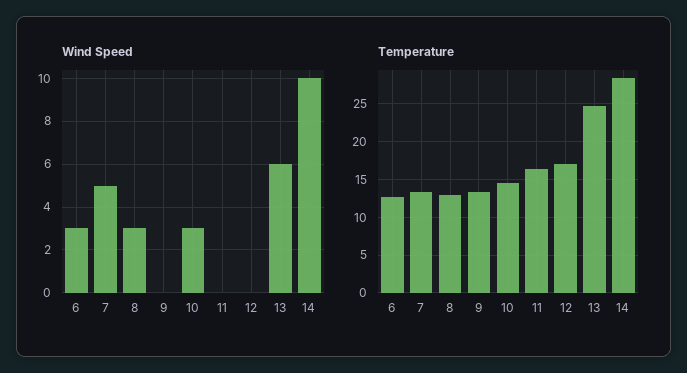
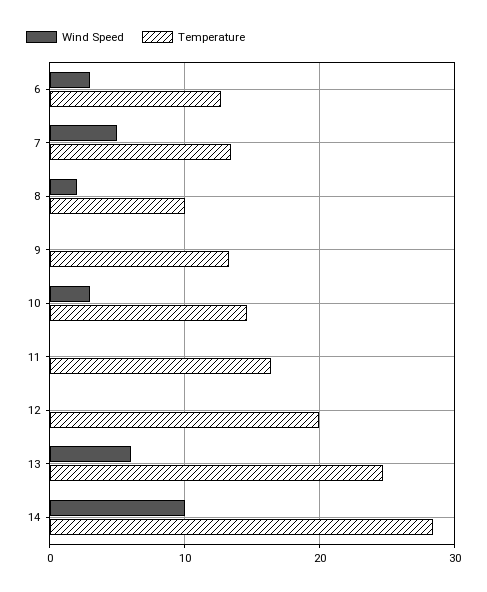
  {
    "Wind Speed": {
      "6": 3,
      "7": 5,
-     "8": 3,
+     "8": 2,
      "9": 0,
      "10": 3,
      "11": 0,
      "12": 0,
      "13": 6,
      "14": 10
    },
    "Temperature": {
      "6": 13,
      "7": 13,
-     "8": 13,
+     "8": 10,
      "9": 13,
      "10": 15,
      "11": 16,
-     "12": 17,
+     "12": 20,
      "13": 25,
      "14": 28
    }
  }

